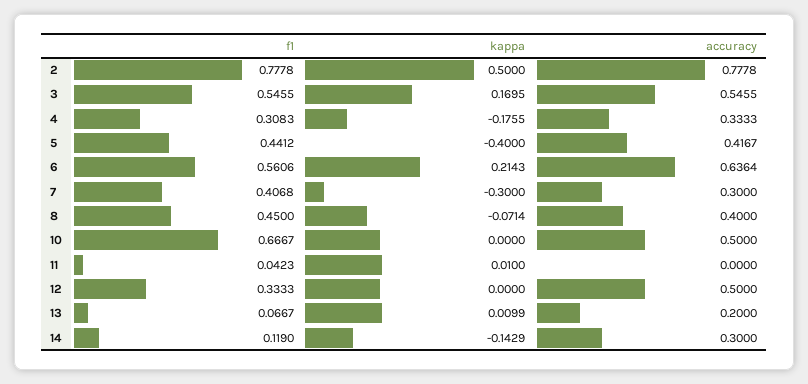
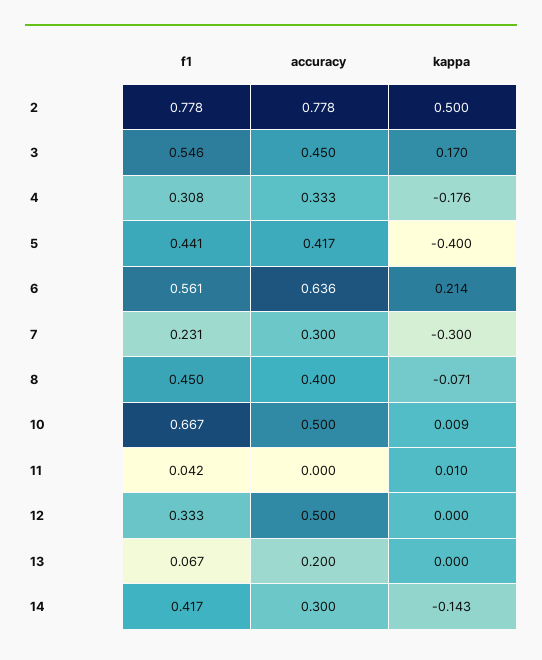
  {
    "f1": {
      "2": 0.7778,
      "3": 0.5455,
      "4": 0.3083,
      "5": 0.4412,
      "6": 0.5606,
-     "7": 0.4068,
+     "7": 0.231,
      "8": 0.45,
      "10": 0.6667,
      "11": 0.0423,
      "12": 0.3333,
      "13": 0.0667,
-     "14": 0.119
+     "14": 0.417
    },
    "kappa": {
      "2": 0.5,
      "3": 0.1695,
      "4": -0.1755,
      "5": -0.4,
      "6": 0.2143,
      "7": -0.3,
      "8": -0.0714,
-     "10": 0,
+     "10": 0.009,
      "11": 0.01,
      "12": 0,
-     "13": 0.0099,
+     "13": 0,
      "14": -0.1429
    },
    "accuracy": {
      "2": 0.7778,
-     "3": 0.5455,
+     "3": 0.45,
      "4": 0.3333,
      "5": 0.4167,
      "6": 0.6364,
      "7": 0.3,
      "8": 0.4,
      "10": 0.5,
      "11": 0,
      "12": 0.5,
      "13": 0.2,
      "14": 0.3
    }
  }

